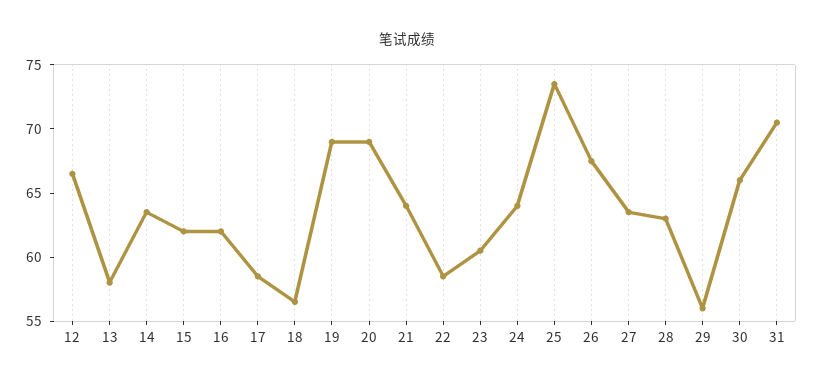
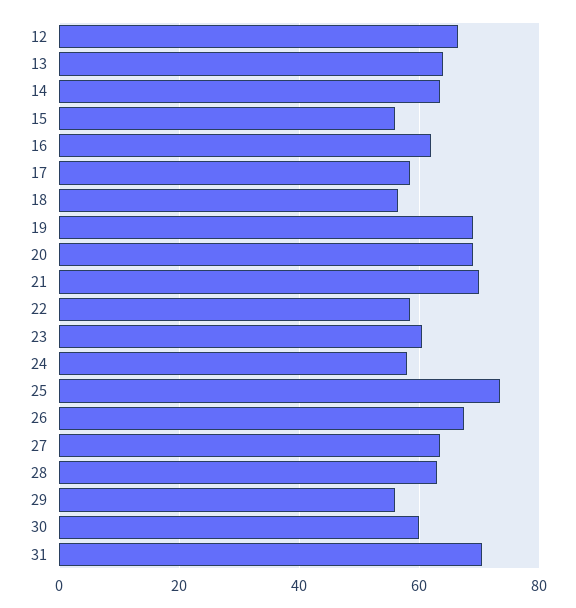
  {
    "12": 67,
-   "13": 58,
+   "13": 64,
    "14": 64,
-   "15": 62,
+   "15": 56,
    "16": 62,
    "17": 59,
    "18": 57,
    "19": 69,
    "20": 69,
-   "21": 64,
+   "21": 70,
    "22": 59,
    "23": 61,
-   "24": 64,
+   "24": 58,
    "25": 74,
    "26": 68,
    "27": 64,
    "28": 63,
    "29": 56,
-   "30": 66,
+   "30": 60,
    "31": 71
  }

